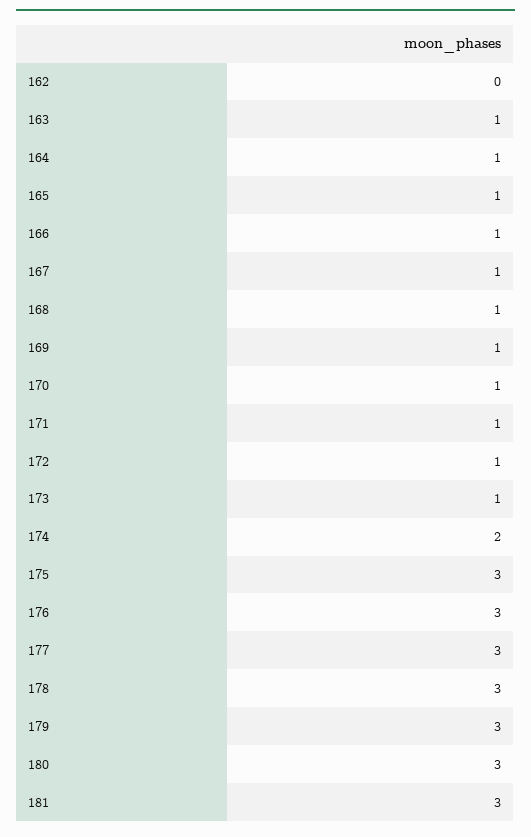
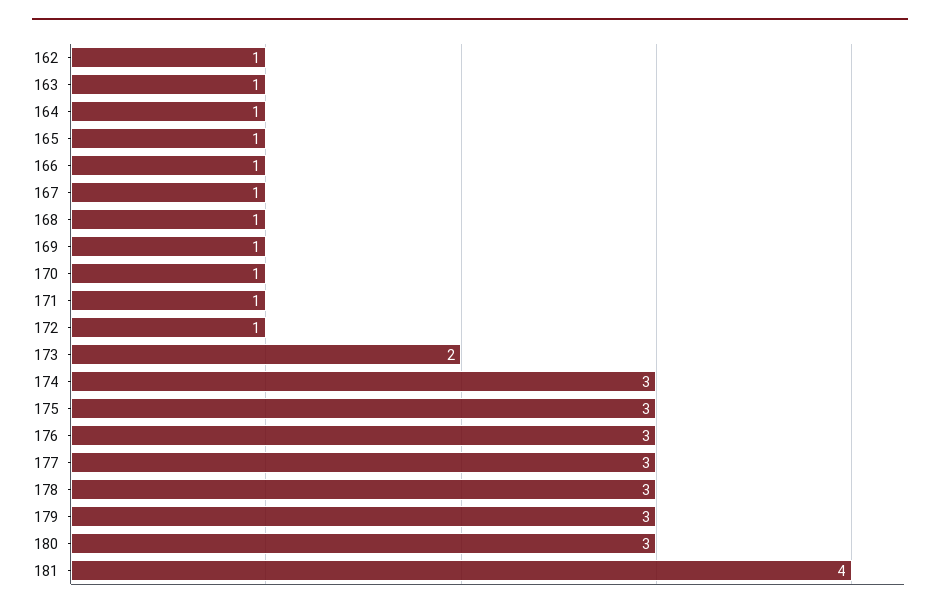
  {
-   "162": 0,
+   "162": 1,
    "163": 1,
    "164": 1,
    "165": 1,
    "166": 1,
    "167": 1,
    "168": 1,
    "169": 1,
    "170": 1,
    "171": 1,
    "172": 1,
-   "173": 1,
+   "173": 2,
-   "174": 2,
+   "174": 3,
    "175": 3,
    "176": 3,
    "177": 3,
    "178": 3,
    "179": 3,
    "180": 3,
-   "181": 3
+   "181": 4
  }

